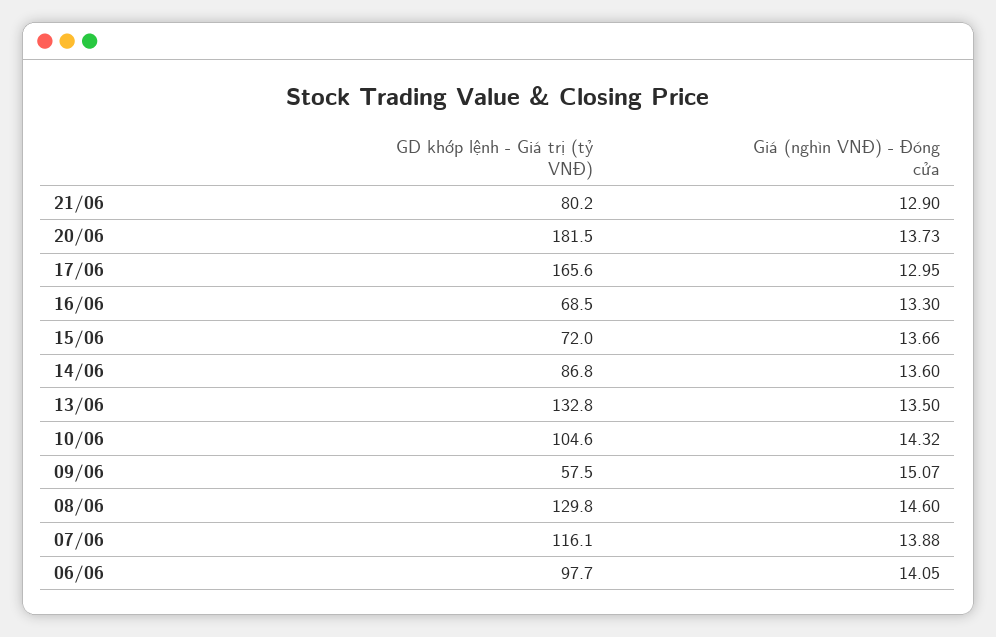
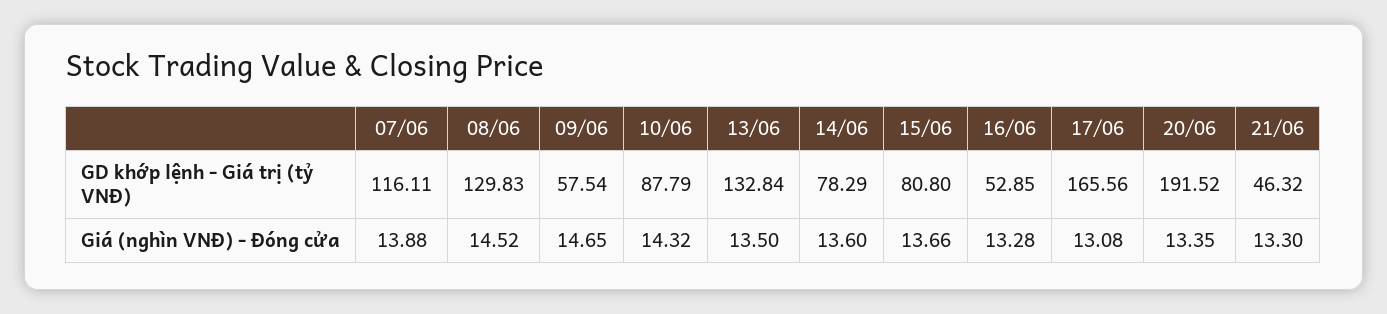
  {
    "GD khớp lệnh - Giá trị (tỷ VNĐ)": {
-     "21/06": 80.2,
+     "21/06": 46.32,
-     "20/06": 181.5,
+     "20/06": 191.52,
      "17/06": 165.56,
-     "16/06": 68.5,
+     "16/06": 52.85,
-     "15/06": 72,
+     "15/06": 80.8,
-     "14/06": 86.8,
+     "14/06": 78.29,
      "13/06": 132.84,
-     "10/06": 104.6,
+     "10/06": 87.79,
      "09/06": 57.54,
      "08/06": 129.83,
-     "07/06": 116.11,
+     "07/06": 116.11
-     "06/06": 97.7
    },
    "Giá (nghìn VNĐ) - Đóng cửa": {
-     "21/06": 12.9,
+     "21/06": 13.3,
-     "20/06": 13.73,
+     "20/06": 13.35,
-     "17/06": 12.95,
+     "17/06": 13.08,
-     "16/06": 13.3,
+     "16/06": 13.28,
      "15/06": 13.66,
      "14/06": 13.6,
      "13/06": 13.5,
      "10/06": 14.32,
-     "09/06": 15.07,
+     "09/06": 14.65,
-     "08/06": 14.6,
+     "08/06": 14.52,
-     "07/06": 13.88,
+     "07/06": 13.88
-     "06/06": 14.05
    }
  }

